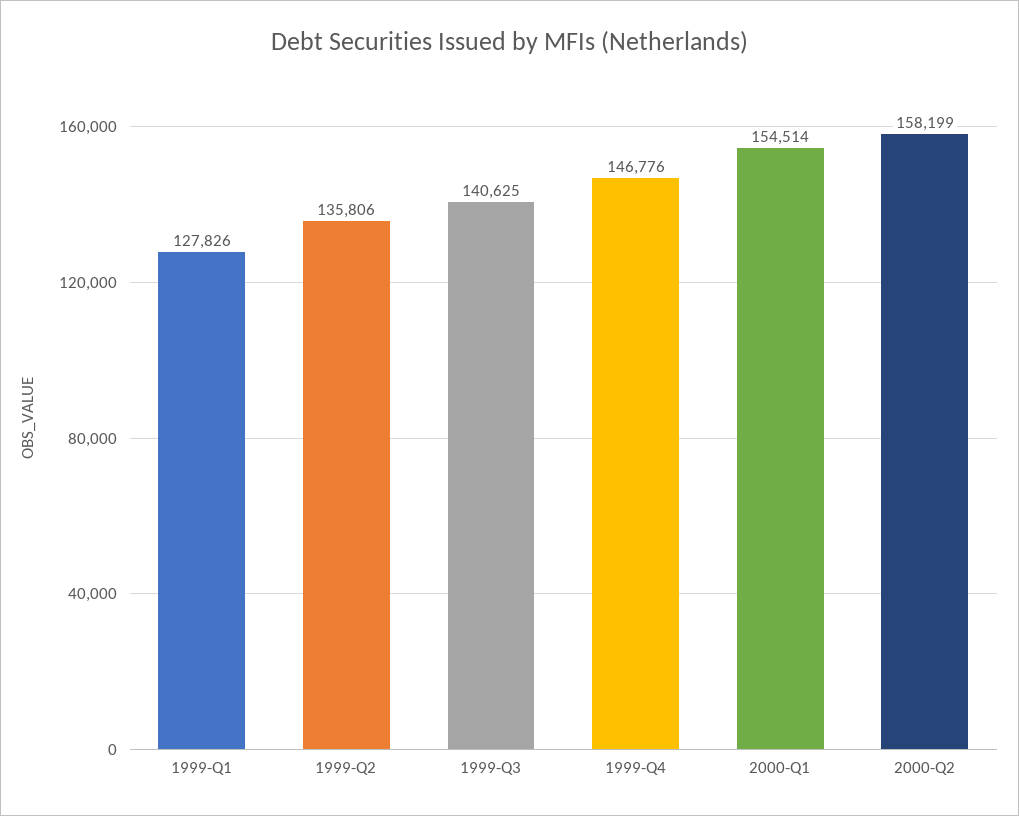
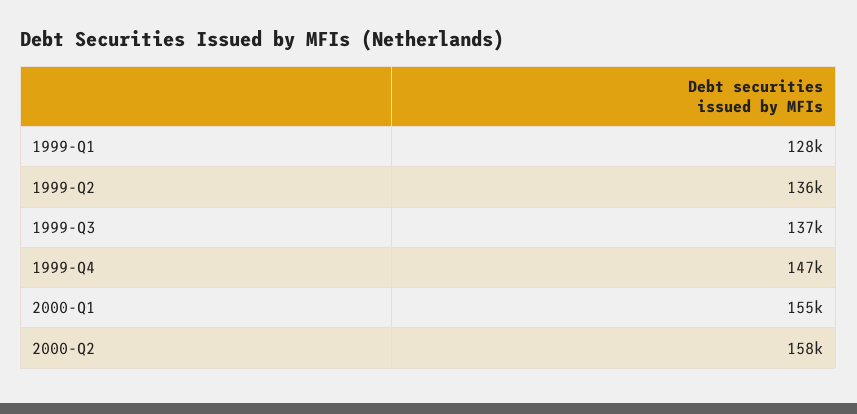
  {
    "1999-Q1": 127826,
    "1999-Q2": 135806,
-   "1999-Q3": 140625,
+   "1999-Q3": 137000,
    "1999-Q4": 146776,
    "2000-Q1": 154514,
    "2000-Q2": 158199
  }

